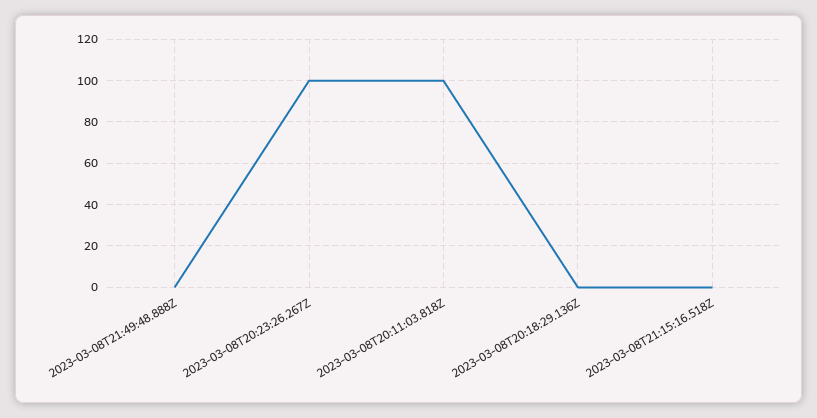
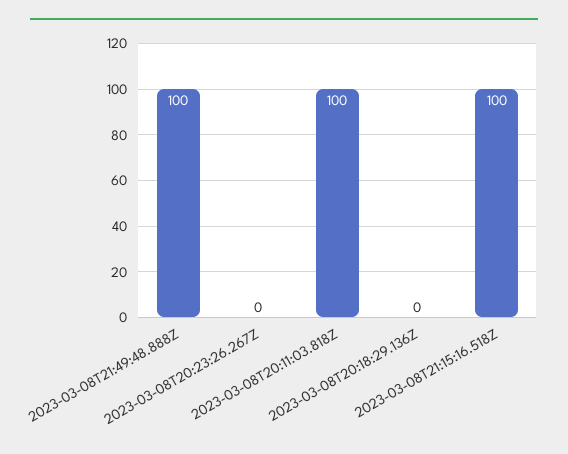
  {
-   "2023-03-08T21:49:48.888Z": 0,
+   "2023-03-08T21:49:48.888Z": 100,
-   "2023-03-08T20:23:26.267Z": 100,
+   "2023-03-08T20:23:26.267Z": 0,
    "2023-03-08T20:11:03.818Z": 100,
    "2023-03-08T20:18:29.136Z": 0,
-   "2023-03-08T21:15:16.518Z": 0
+   "2023-03-08T21:15:16.518Z": 100
  }

